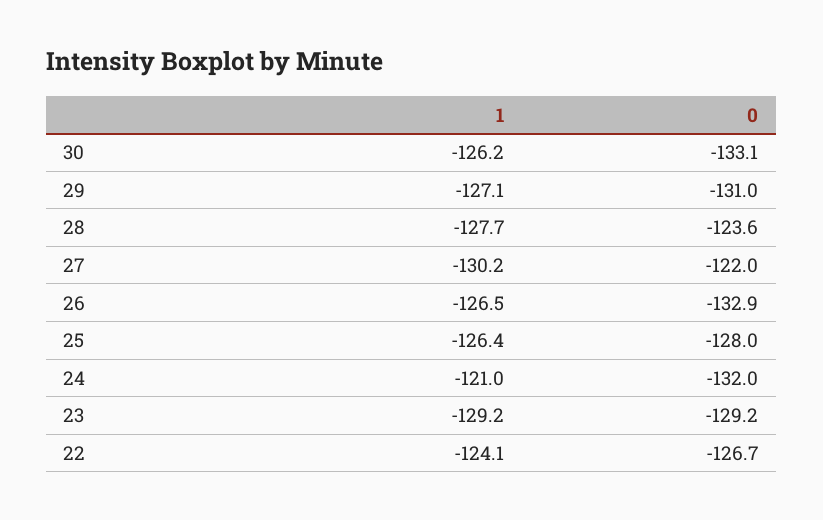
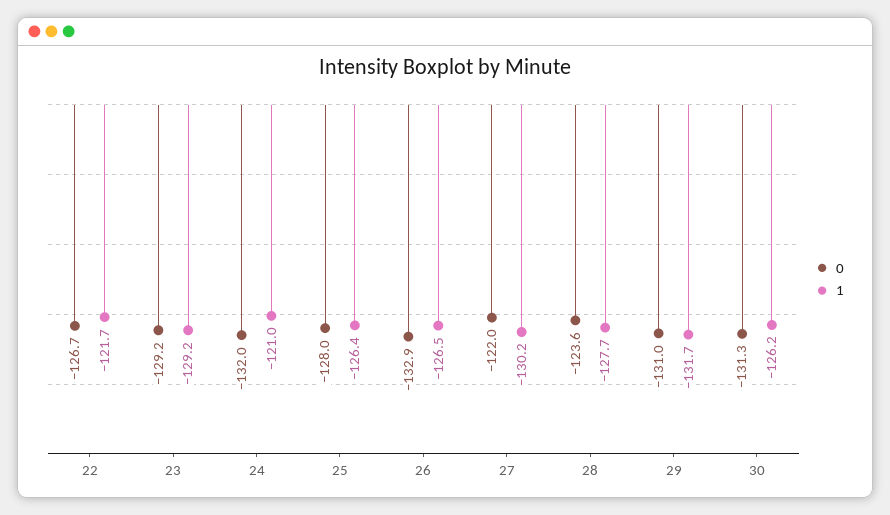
  {
    "1": {
      "30": -126.2,
-     "29": -127.1,
+     "29": -131.7,
      "28": -127.7,
      "27": -130.2,
      "26": -126.5,
      "25": -126.4,
      "24": -121,
      "23": -129.2,
-     "22": -124.1
+     "22": -121.7
    },
    "0": {
-     "30": -133.1,
+     "30": -131.3,
      "29": -131,
      "28": -123.6,
      "27": -122,
      "26": -132.9,
      "25": -128,
      "24": -132,
      "23": -129.2,
      "22": -126.7
    }
  }

